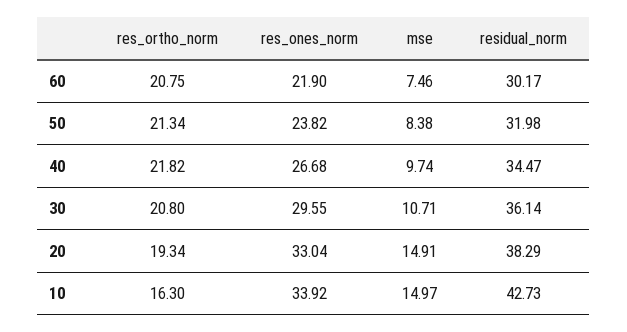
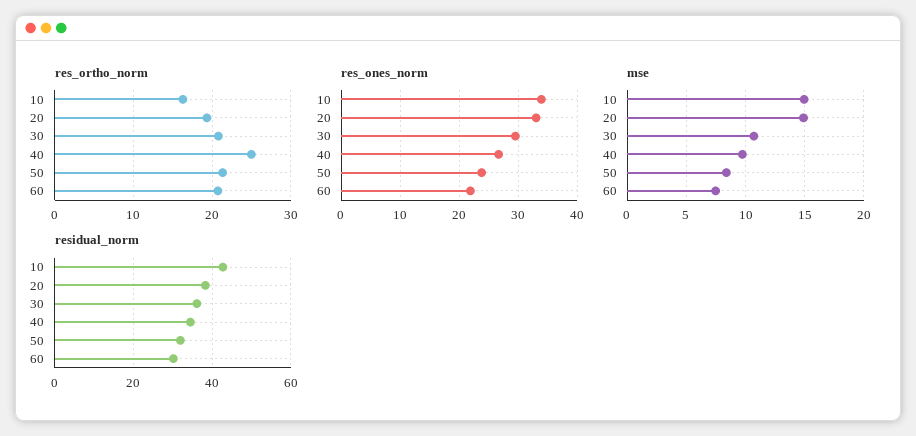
  {
    "res_ortho_norm": {
      "60": 20.75,
      "50": 21.34,
-     "40": 21.82,
+     "40": 25,
      "30": 20.8,
      "20": 19.34,
      "10": 16.3
    },
    "res_ones_norm": {
      "60": 21.9,
      "50": 23.82,
      "40": 26.68,
      "30": 29.55,
      "20": 33.04,
      "10": 33.92
    },
    "mse": {
      "60": 7.46,
      "50": 8.38,
      "40": 9.74,
      "30": 10.71,
      "20": 14.91,
      "10": 14.97
    },
    "residual_norm": {
      "60": 30.17,
      "50": 31.98,
      "40": 34.47,
      "30": 36.14,
      "20": 38.29,
      "10": 42.73
    }
  }

